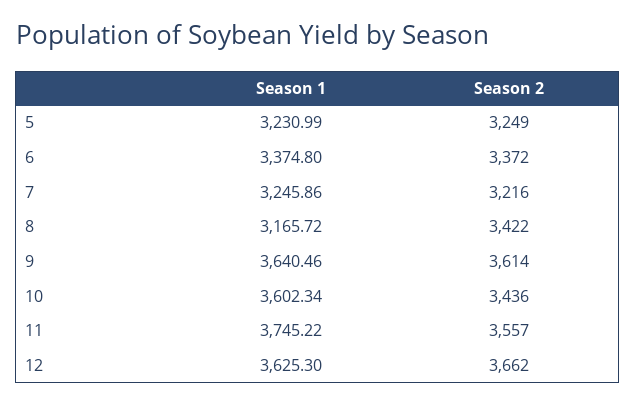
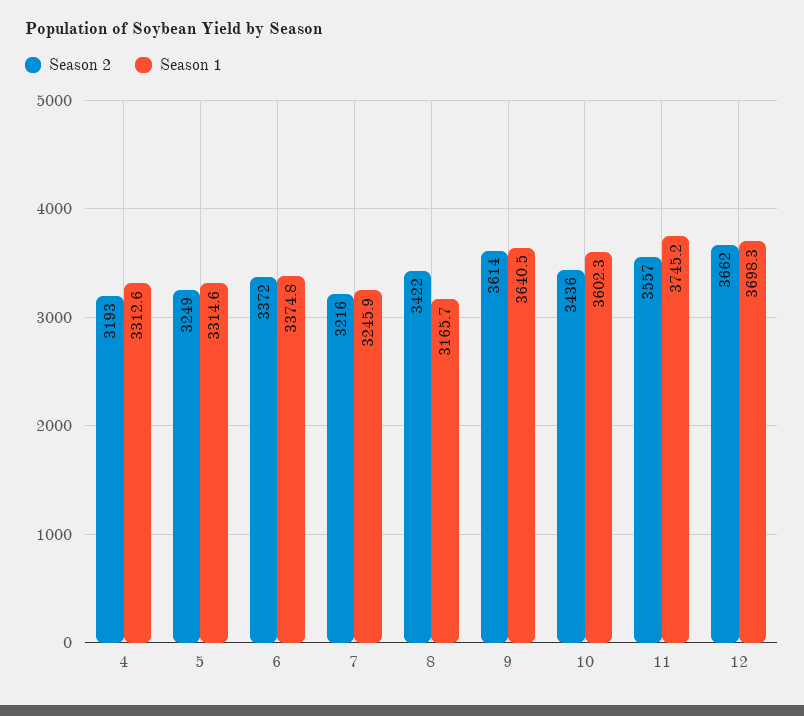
  {
    "Season 1": {
-     "5": 3230.99,
+     "5": 3314.6,
      "6": 3374.8,
      "7": 3245.86,
      "8": 3165.72,
      "9": 3640.46,
      "10": 3602.34,
      "11": 3745.22,
-     "12": 3625.3
+     "12": 3698.3,
+     "4": 3312.6
    },
    "Season 2": {
      "5": 3249,
      "6": 3372,
      "7": 3216,
      "8": 3422,
      "9": 3614,
      "10": 3436,
      "11": 3557,
-     "12": 3662
+     "12": 3662,
+     "4": 3193
    }
  }

